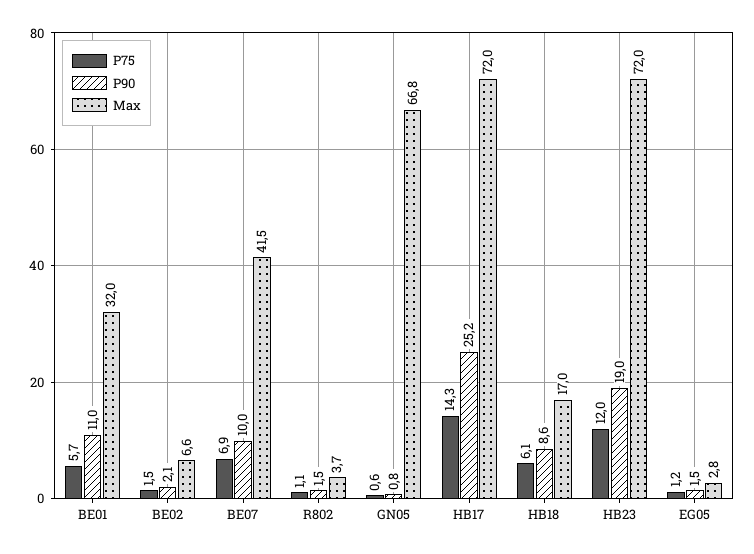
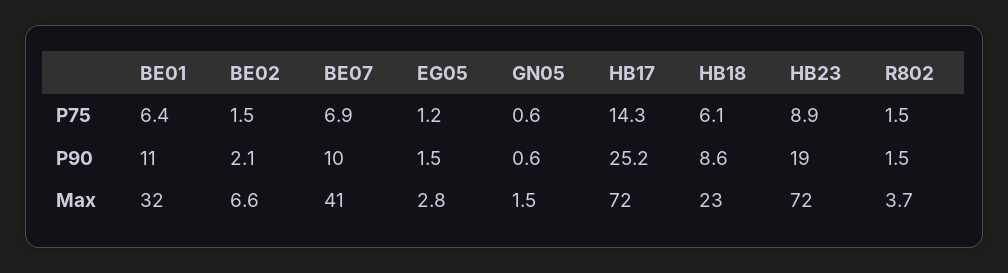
  {
    "P75": {
-     "BE01": 5.7,
+     "BE01": 6.4,
      "BE02": 1.5,
      "BE07": 6.9,
-     "R802": 1.1,
+     "R802": 1.5,
      "GN05": 0.6,
      "HB17": 14.3,
      "HB18": 6.1,
-     "HB23": 12,
+     "HB23": 8.9,
      "EG05": 1.2
    },
    "P90": {
      "BE01": 11,
      "BE02": 2.1,
      "BE07": 10,
      "R802": 1.5,
-     "GN05": 0.8,
+     "GN05": 0.6,
      "HB17": 25.2,
      "HB18": 8.6,
      "HB23": 19,
      "EG05": 1.5
    },
    "Max": {
      "BE01": 32,
      "BE02": 6.6,
-     "BE07": 41.5,
+     "BE07": 41,
      "R802": 3.7,
-     "GN05": 66.8,
+     "GN05": 1.5,
      "HB17": 72,
-     "HB18": 17,
+     "HB18": 23,
      "HB23": 72,
      "EG05": 2.8
    }
  }

